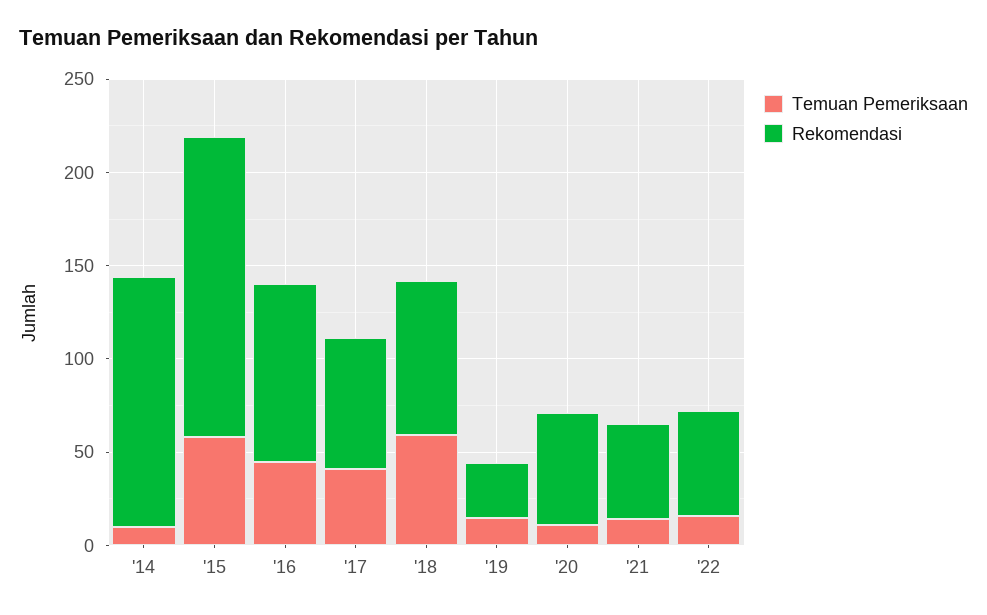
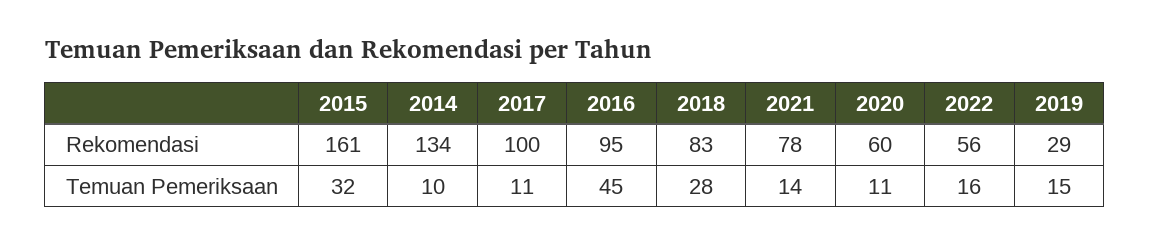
  {
    "Temuan Pemeriksaan": {
      "'14": 10,
-     "'15": 60,
+     "'15": 32,
      "'16": 45,
-     "'17": 40,
+     "'17": 11,
-     "'18": 60,
+     "'18": 28,
      "'19": 15,
      "'20": 11,
      "'21": 14,
      "'22": 16
    },
    "Rekomendasi": {
      "'14": 134,
      "'15": 161,
      "'16": 95,
-     "'17": 70,
+     "'17": 100,
      "'18": 83,
      "'19": 29,
      "'20": 60,
-     "'21": 50,
+     "'21": 78,
      "'22": 56
    }
  }

